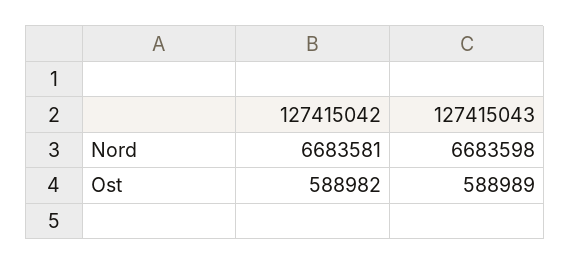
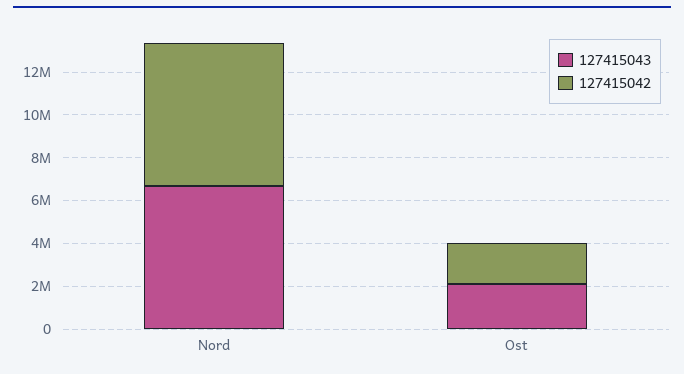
  {
    "127415042": {
      "Nord": 6683581,
-     "Ost": 588982
+     "Ost": 2000000
    },
    "127415043": {
      "Nord": 6683598,
-     "Ost": 588989
+     "Ost": 2000000
    }
  }

